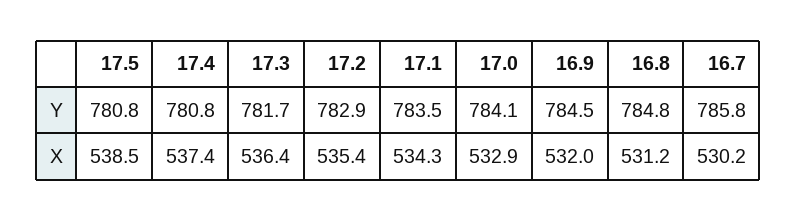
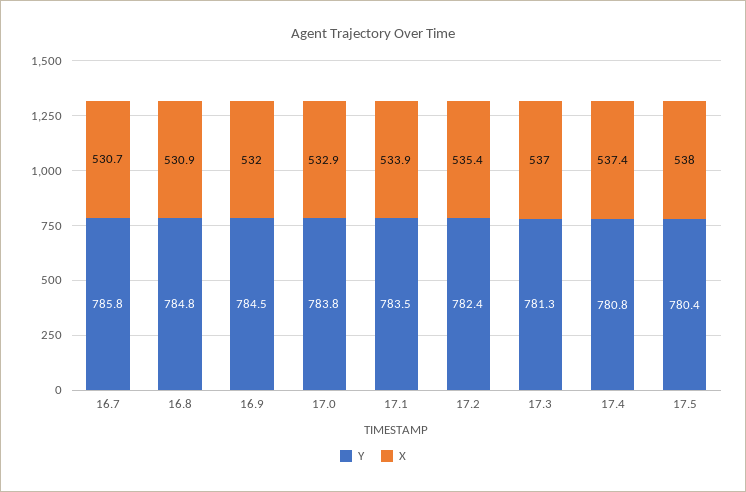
  {
    "Y": {
-     "17.5": 780.8,
+     "17.5": 780.4,
      "17.4": 780.8,
-     "17.3": 781.7,
+     "17.3": 781.3,
-     "17.2": 782.9,
+     "17.2": 782.4,
      "17.1": 783.5,
-     "17.0": 784.1,
+     "17.0": 783.8,
      "16.9": 784.5,
      "16.8": 784.8,
      "16.7": 785.8
    },
    "X": {
-     "17.5": 538.5,
+     "17.5": 538,
      "17.4": 537.4,
-     "17.3": 536.4,
+     "17.3": 537,
      "17.2": 535.4,
-     "17.1": 534.3,
+     "17.1": 533.9,
      "17.0": 532.9,
      "16.9": 532,
-     "16.8": 531.2,
+     "16.8": 530.9,
-     "16.7": 530.2
+     "16.7": 530.7
    }
  }

